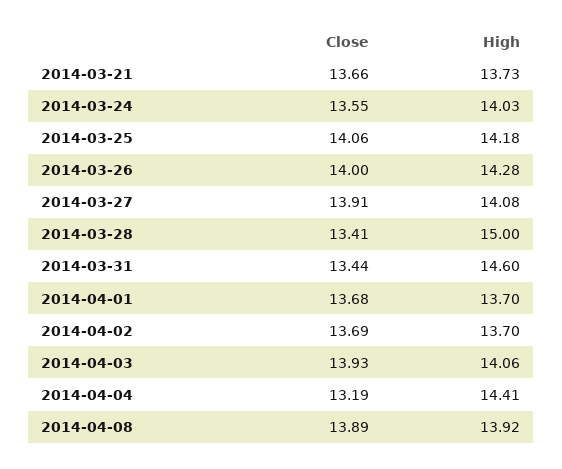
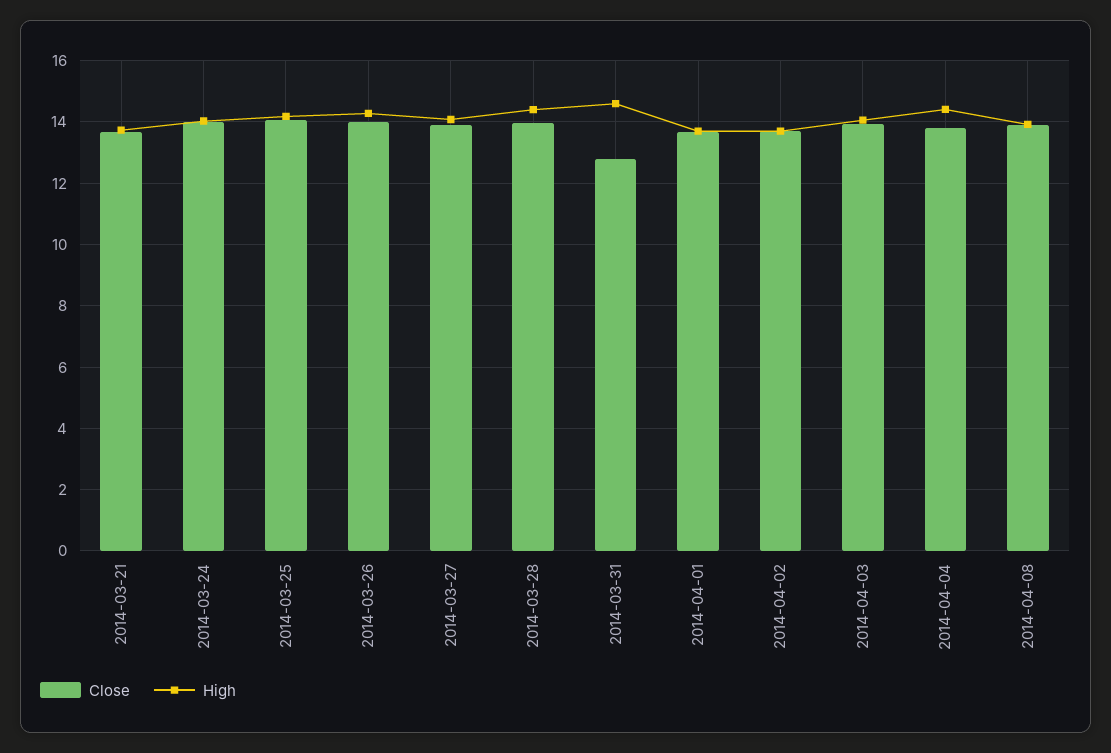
  {
    "Close": {
      "2014-03-21": 13.66,
-     "2014-03-24": 13.55,
+     "2014-03-24": 14,
      "2014-03-25": 14.06,
      "2014-03-26": 14,
      "2014-03-27": 13.91,
-     "2014-03-28": 13.41,
+     "2014-03-28": 14,
-     "2014-03-31": 13.44,
+     "2014-03-31": 12.8,
      "2014-04-01": 13.68,
      "2014-04-02": 13.69,
      "2014-04-03": 13.93,
-     "2014-04-04": 13.19,
+     "2014-04-04": 13.8,
      "2014-04-08": 13.89
    },
    "High": {
      "2014-03-21": 13.73,
      "2014-03-24": 14.03,
      "2014-03-25": 14.18,
      "2014-03-26": 14.28,
      "2014-03-27": 14.08,
-     "2014-03-28": 15,
+     "2014-03-28": 14.4,
      "2014-03-31": 14.6,
      "2014-04-01": 13.7,
      "2014-04-02": 13.7,
      "2014-04-03": 14.06,
      "2014-04-04": 14.41,
      "2014-04-08": 13.92
    }
  }

